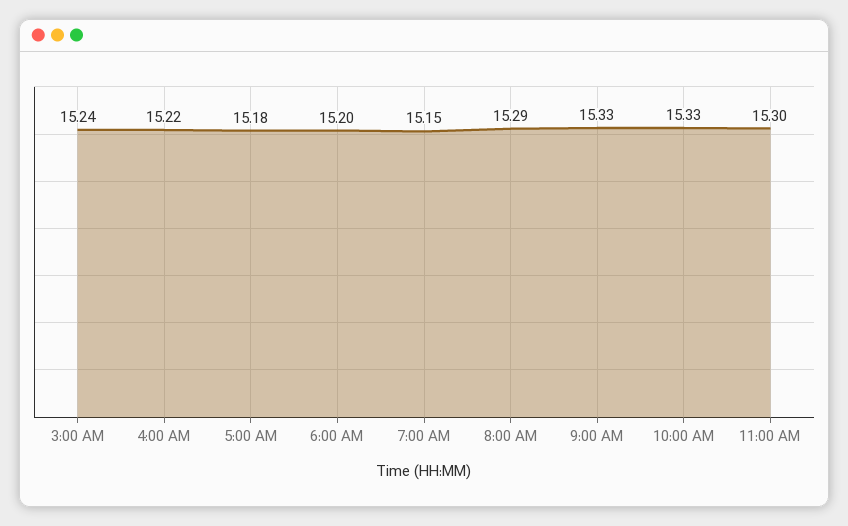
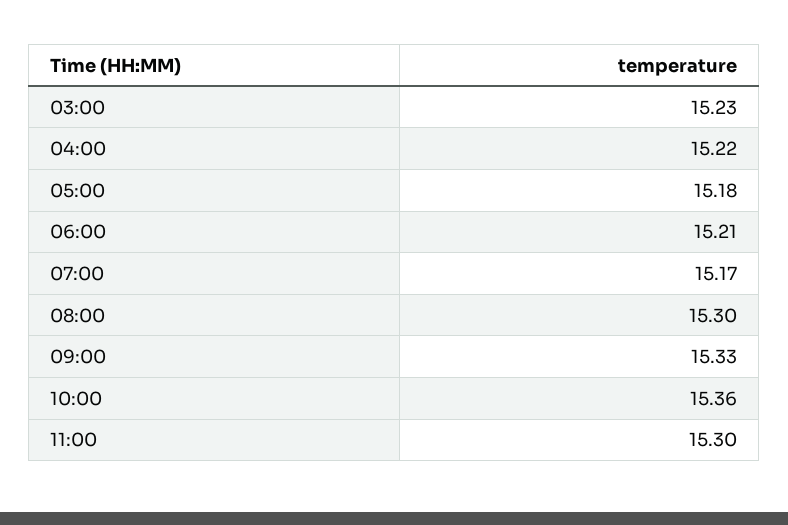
  {
-   "3:00 AM": 15.24,
+   "3:00 AM": 15.23,
    "4:00 AM": 15.22,
    "5:00 AM": 15.18,
-   "6:00 AM": 15.2,
+   "6:00 AM": 15.21,
-   "7:00 AM": 15.15,
+   "7:00 AM": 15.17,
-   "8:00 AM": 15.29,
+   "8:00 AM": 15.3,
    "9:00 AM": 15.33,
-   "10:00 AM": 15.33,
+   "10:00 AM": 15.36,
    "11:00 AM": 15.3
  }

